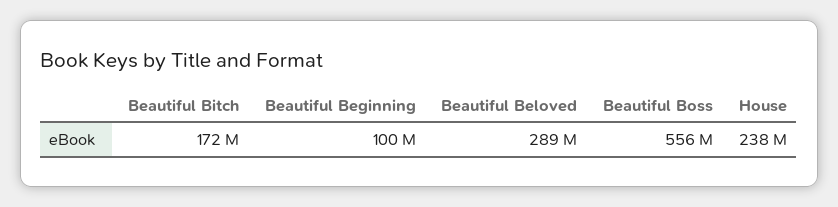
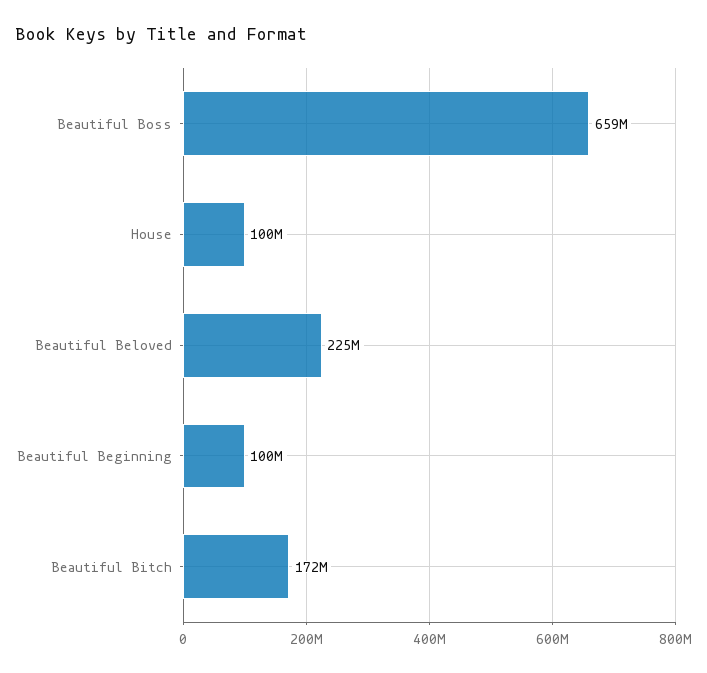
  {
    "Beautiful Bitch": 172000000,
    "Beautiful Beginning": 100000000,
-   "Beautiful Beloved": 289000000,
+   "Beautiful Beloved": 225000000,
-   "Beautiful Boss": 556000000,
+   "Beautiful Boss": 659000000,
-   "House": 238000000
+   "House": 100000000
  }

